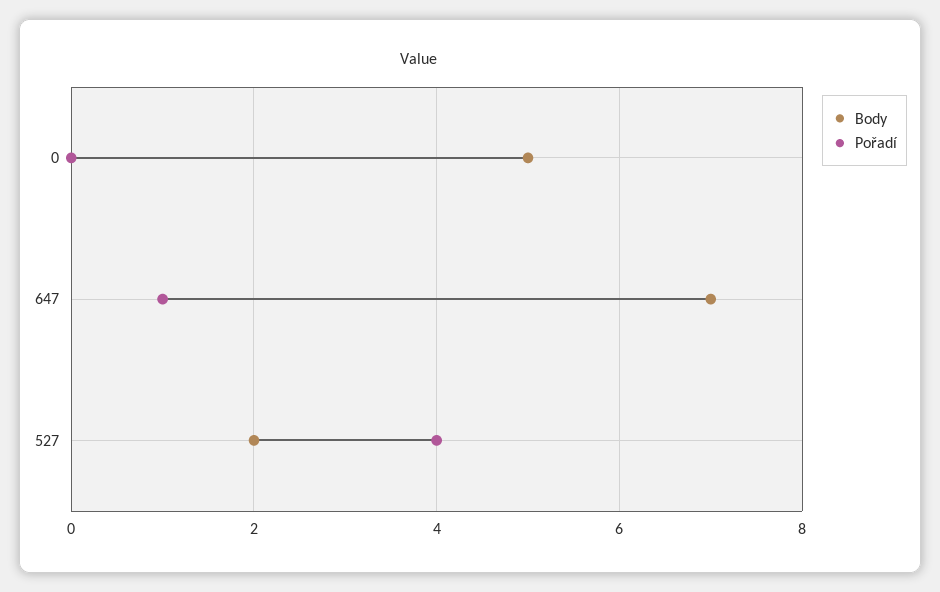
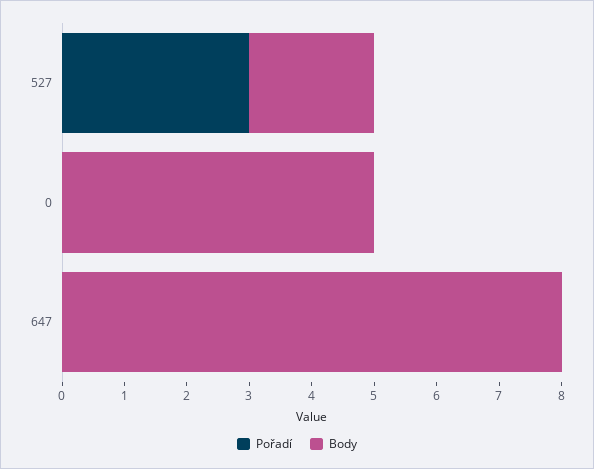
  {
    "Body": {
      "0": 5,
-     "647": 7,
+     "647": 8,
      "527": 2
    },
    "Pořadí": {
      "0": 0,
-     "647": 1,
+     "647": 0,
-     "527": 4
+     "527": 3
    }
  }

